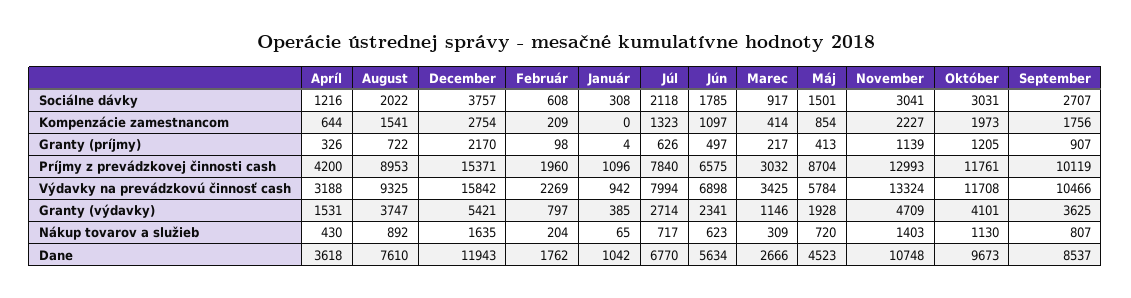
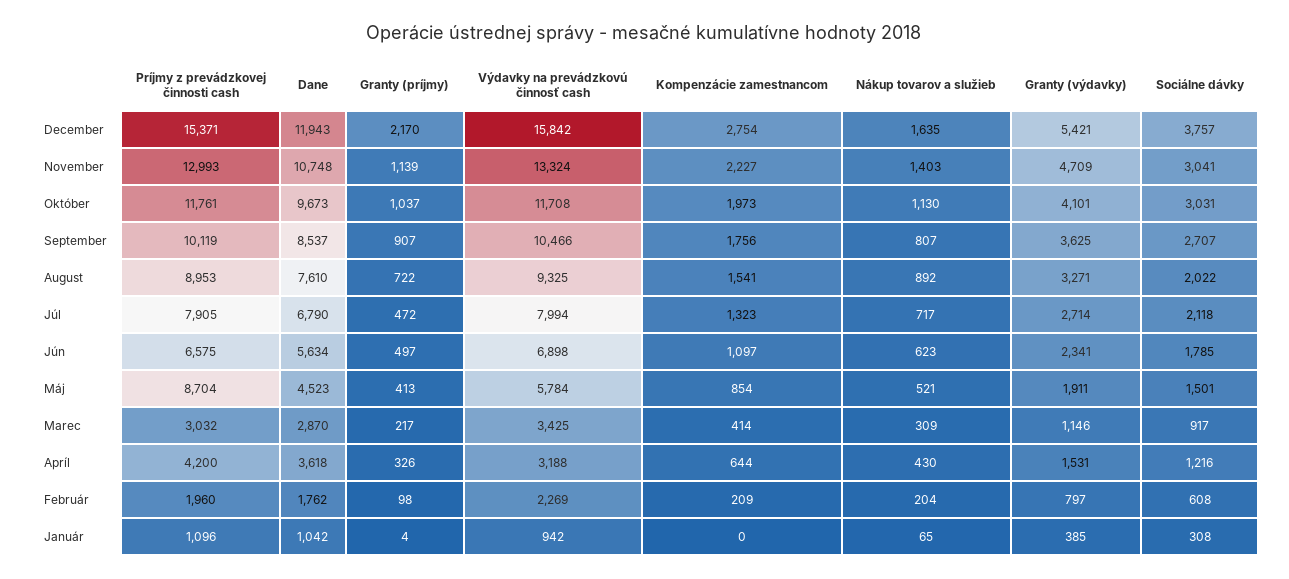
  {
    "Apríl": {
      "Sociálne dávky": 1216,
      "Kompenzácie zamestnancom": 644,
      "Granty (príjmy)": 326,
      "Príjmy z prevádzkovej činnosti cash": 4200,
      "Výdavky na prevádzkovú činnosť cash": 3188,
      "Granty (výdavky)": 1531,
      "Nákup tovarov a služieb": 430,
      "Dane": 3618
    },
    "August": {
      "Sociálne dávky": 2022,
      "Kompenzácie zamestnancom": 1541,
      "Granty (príjmy)": 722,
      "Príjmy z prevádzkovej činnosti cash": 8953,
      "Výdavky na prevádzkovú činnosť cash": 9325,
-     "Granty (výdavky)": 3747,
+     "Granty (výdavky)": 3271,
      "Nákup tovarov a služieb": 892,
      "Dane": 7610
    },
    "December": {
      "Sociálne dávky": 3757,
      "Kompenzácie zamestnancom": 2754,
      "Granty (príjmy)": 2170,
      "Príjmy z prevádzkovej činnosti cash": 15371,
      "Výdavky na prevádzkovú činnosť cash": 15842,
      "Granty (výdavky)": 5421,
      "Nákup tovarov a služieb": 1635,
      "Dane": 11943
    },
    "Február": {
      "Sociálne dávky": 608,
      "Kompenzácie zamestnancom": 209,
      "Granty (príjmy)": 98,
      "Príjmy z prevádzkovej činnosti cash": 1960,
      "Výdavky na prevádzkovú činnosť cash": 2269,
      "Granty (výdavky)": 797,
      "Nákup tovarov a služieb": 204,
      "Dane": 1762
    },
    "Január": {
      "Sociálne dávky": 308,
      "Kompenzácie zamestnancom": 0,
      "Granty (príjmy)": 4,
      "Príjmy z prevádzkovej činnosti cash": 1096,
      "Výdavky na prevádzkovú činnosť cash": 942,
      "Granty (výdavky)": 385,
      "Nákup tovarov a služieb": 65,
      "Dane": 1042
    },
    "Júl": {
      "Sociálne dávky": 2118,
      "Kompenzácie zamestnancom": 1323,
-     "Granty (príjmy)": 626,
+     "Granty (príjmy)": 472,
-     "Príjmy z prevádzkovej činnosti cash": 7840,
+     "Príjmy z prevádzkovej činnosti cash": 7905,
      "Výdavky na prevádzkovú činnosť cash": 7994,
      "Granty (výdavky)": 2714,
      "Nákup tovarov a služieb": 717,
-     "Dane": 6770
+     "Dane": 6790
    },
    "Jún": {
      "Sociálne dávky": 1785,
      "Kompenzácie zamestnancom": 1097,
      "Granty (príjmy)": 497,
      "Príjmy z prevádzkovej činnosti cash": 6575,
      "Výdavky na prevádzkovú činnosť cash": 6898,
      "Granty (výdavky)": 2341,
      "Nákup tovarov a služieb": 623,
      "Dane": 5634
    },
    "Marec": {
      "Sociálne dávky": 917,
      "Kompenzácie zamestnancom": 414,
      "Granty (príjmy)": 217,
      "Príjmy z prevádzkovej činnosti cash": 3032,
      "Výdavky na prevádzkovú činnosť cash": 3425,
      "Granty (výdavky)": 1146,
      "Nákup tovarov a služieb": 309,
-     "Dane": 2666
+     "Dane": 2870
    },
    "Máj": {
      "Sociálne dávky": 1501,
      "Kompenzácie zamestnancom": 854,
      "Granty (príjmy)": 413,
      "Príjmy z prevádzkovej činnosti cash": 8704,
      "Výdavky na prevádzkovú činnosť cash": 5784,
-     "Granty (výdavky)": 1928,
+     "Granty (výdavky)": 1911,
-     "Nákup tovarov a služieb": 720,
+     "Nákup tovarov a služieb": 521,
      "Dane": 4523
    },
    "November": {
      "Sociálne dávky": 3041,
      "Kompenzácie zamestnancom": 2227,
      "Granty (príjmy)": 1139,
      "Príjmy z prevádzkovej činnosti cash": 12993,
      "Výdavky na prevádzkovú činnosť cash": 13324,
      "Granty (výdavky)": 4709,
      "Nákup tovarov a služieb": 1403,
      "Dane": 10748
    },
    "Október": {
      "Sociálne dávky": 3031,
      "Kompenzácie zamestnancom": 1973,
-     "Granty (príjmy)": 1205,
+     "Granty (príjmy)": 1037,
      "Príjmy z prevádzkovej činnosti cash": 11761,
      "Výdavky na prevádzkovú činnosť cash": 11708,
      "Granty (výdavky)": 4101,
      "Nákup tovarov a služieb": 1130,
      "Dane": 9673
    },
    "September": {
      "Sociálne dávky": 2707,
      "Kompenzácie zamestnancom": 1756,
      "Granty (príjmy)": 907,
      "Príjmy z prevádzkovej činnosti cash": 10119,
      "Výdavky na prevádzkovú činnosť cash": 10466,
      "Granty (výdavky)": 3625,
      "Nákup tovarov a služieb": 807,
      "Dane": 8537
    }
  }

